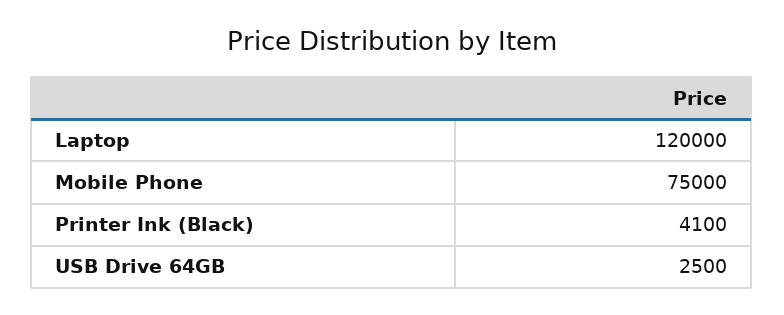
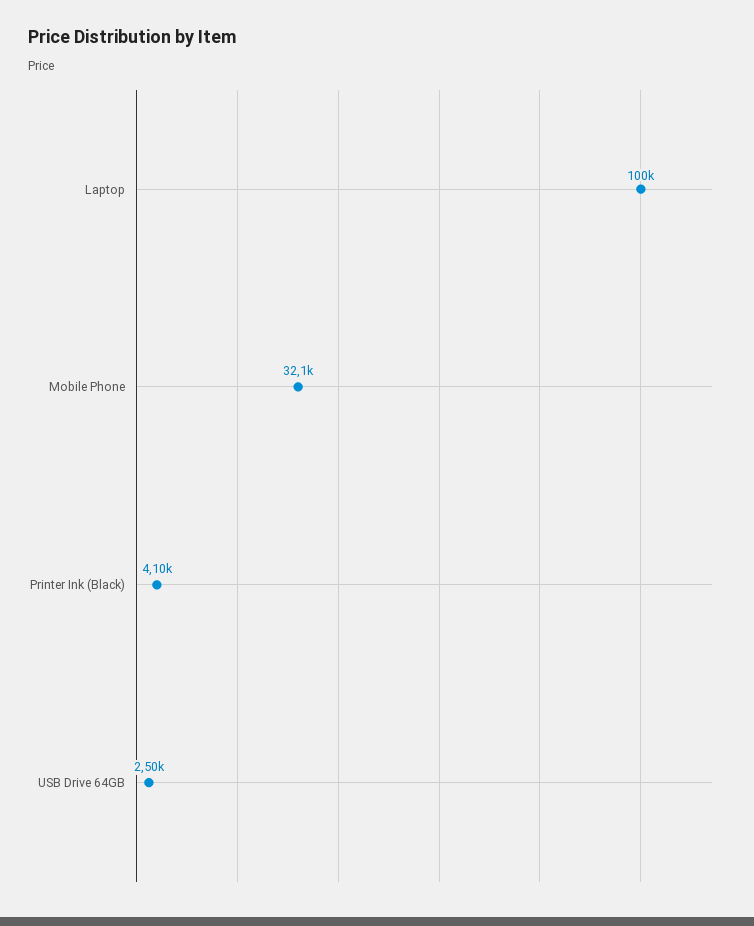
  {
-   "Laptop": 120000,
+   "Laptop": 100000,
-   "Mobile Phone": 75000,
+   "Mobile Phone": 32100,
    "Printer Ink (Black)": 4100,
    "USB Drive 64GB": 2500
  }

